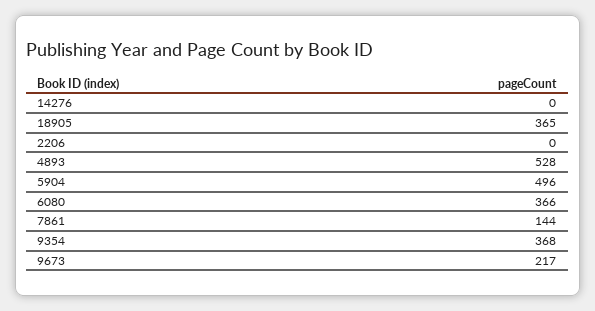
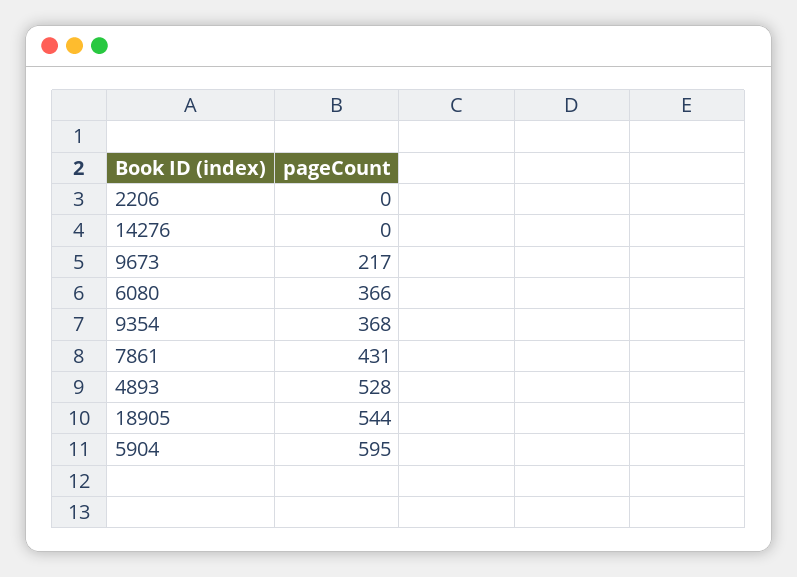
  {
    "14276": 0,
-   "18905": 365,
+   "18905": 544,
    "2206": 0,
    "4893": 528,
-   "5904": 496,
+   "5904": 595,
    "6080": 366,
-   "7861": 144,
+   "7861": 431,
    "9354": 368,
    "9673": 217
  }

